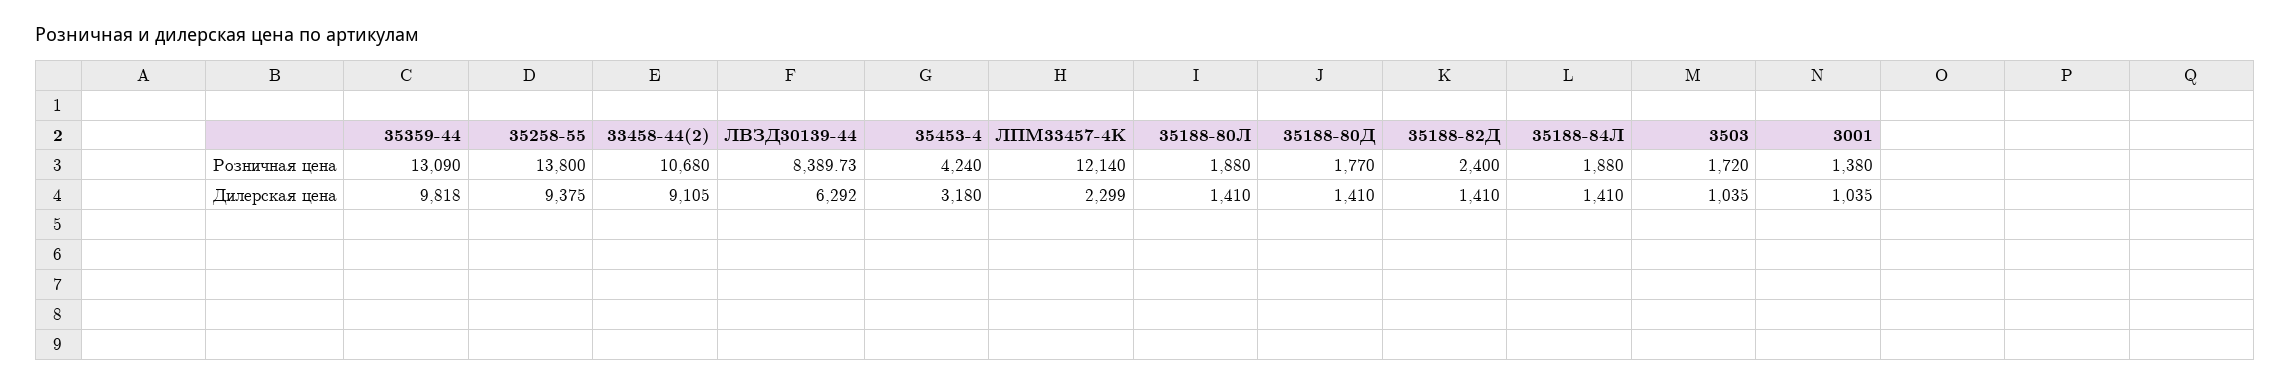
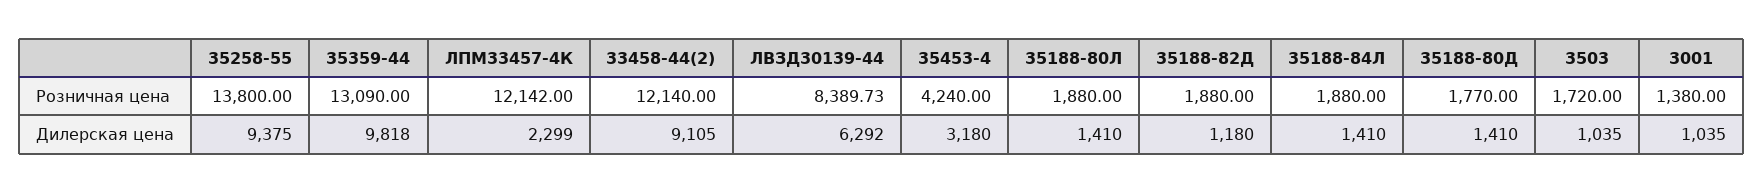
  {
    "35359-44": {
      "Розничная цена": 13090,
      "Дилерская цена": 9818
    },
    "35258-55": {
      "Розничная цена": 13800,
      "Дилерская цена": 9375
    },
    "33458-44(2)": {
-     "Розничная цена": 10680,
+     "Розничная цена": 12140,
      "Дилерская цена": 9105
    },
    "ЛВЗД30139-44": {
      "Розничная цена": 8389.73,
      "Дилерская цена": 6292
    },
    "35453-4": {
      "Розничная цена": 4240,
      "Дилерская цена": 3180
    },
    "ЛПМ33457-4К": {
-     "Розничная цена": 12140,
+     "Розничная цена": 12142,
      "Дилерская цена": 2299
    },
    "35188-80Л": {
      "Розничная цена": 1880,
      "Дилерская цена": 1410
    },
    "35188-80Д": {
      "Розничная цена": 1770,
      "Дилерская цена": 1410
    },
    "35188-82Д": {
-     "Розничная цена": 2400,
+     "Розничная цена": 1880,
-     "Дилерская цена": 1410
+     "Дилерская цена": 1180
    },
    "35188-84Л": {
      "Розничная цена": 1880,
      "Дилерская цена": 1410
    },
    "3503": {
      "Розничная цена": 1720,
      "Дилерская цена": 1035
    },
    "3001": {
      "Розничная цена": 1380,
      "Дилерская цена": 1035
    }
  }

